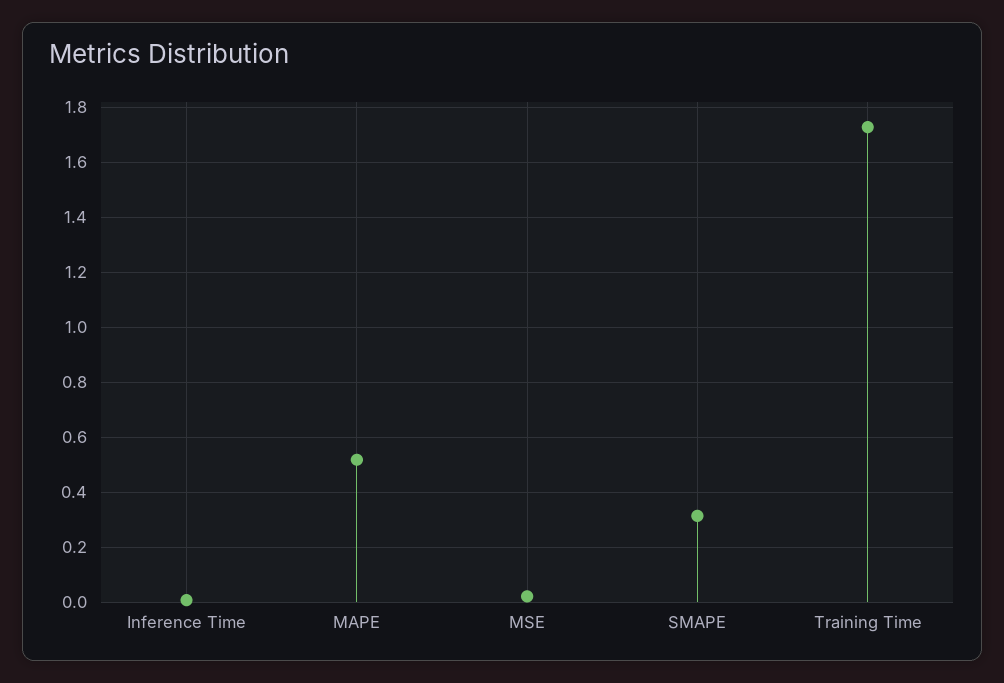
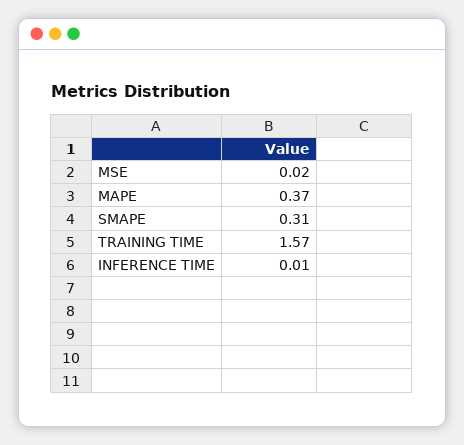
  {
    "Inference Time": 0.01,
-   "MAPE": 0.525,
+   "MAPE": 0.37,
    "MSE": 0.02,
    "SMAPE": 0.31,
-   "Training Time": 1.725
+   "Training Time": 1.57
  }

